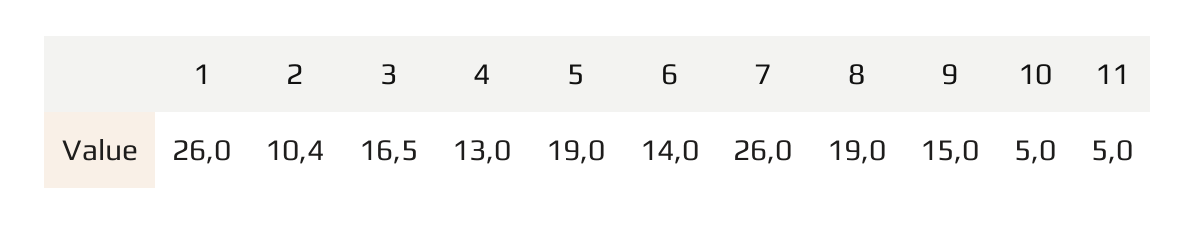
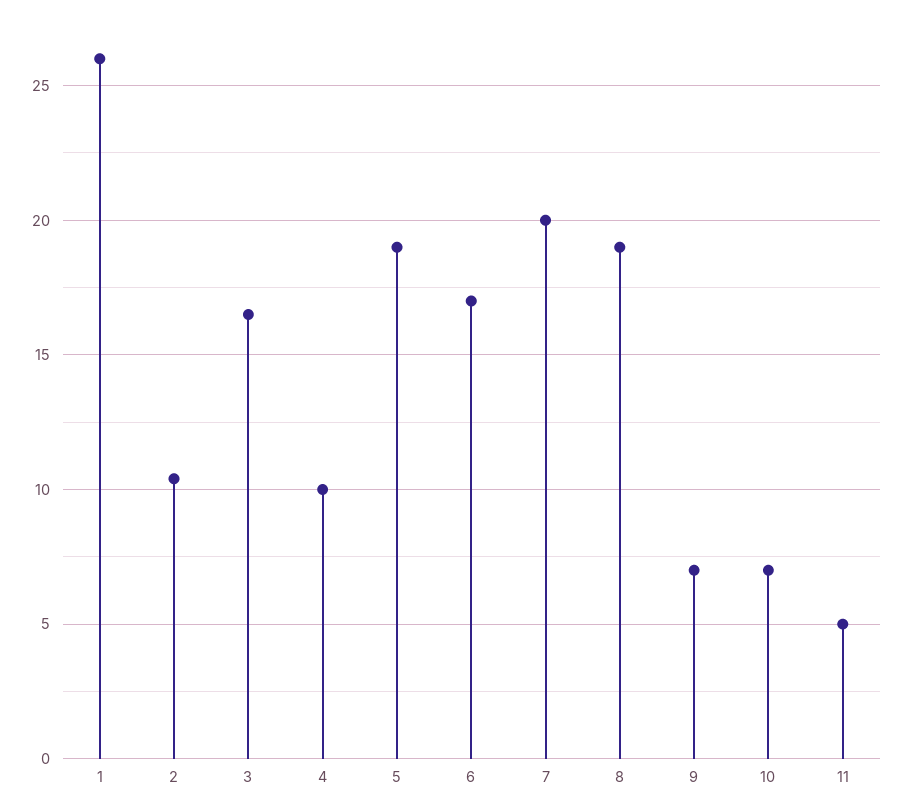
  {
    "1": 26,
    "2": 10.4,
    "3": 16.5,
-   "4": 13,
+   "4": 10,
    "5": 19,
-   "6": 14,
+   "6": 17,
-   "7": 26,
+   "7": 20,
    "8": 19,
-   "9": 15,
+   "9": 7,
-   "10": 5,
+   "10": 7,
    "11": 5
  }

